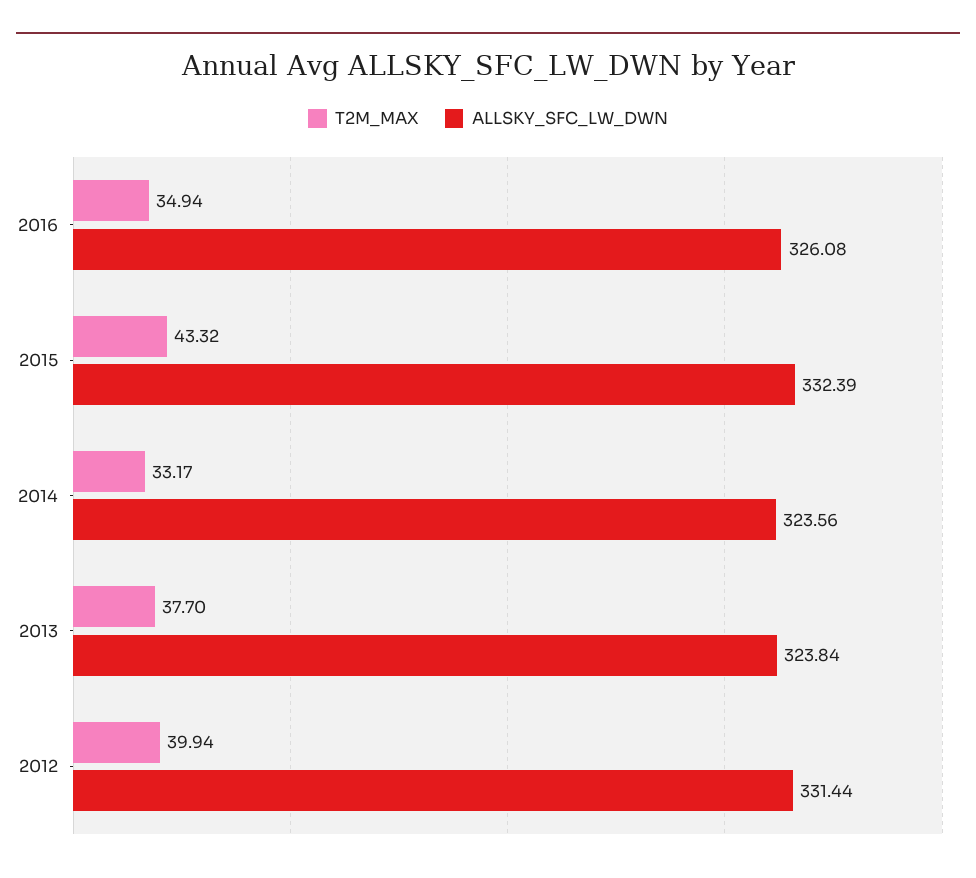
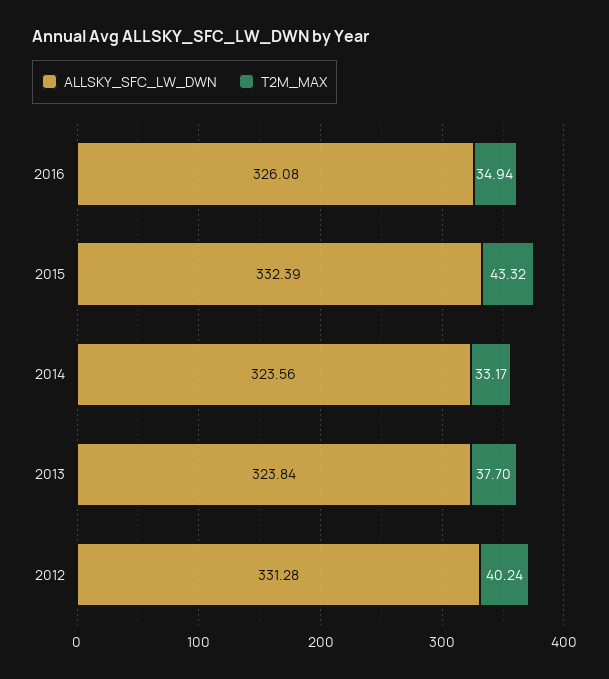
  {
    "T2M_MAX": {
      "2016": 34.94,
      "2015": 43.32,
      "2014": 33.17,
      "2013": 37.7,
-     "2012": 39.94
+     "2012": 40.24
    },
    "ALLSKY_SFC_LW_DWN": {
      "2016": 326.08,
      "2015": 332.39,
      "2014": 323.56,
      "2013": 323.84,
-     "2012": 331.44
+     "2012": 331.28
    }
  }

